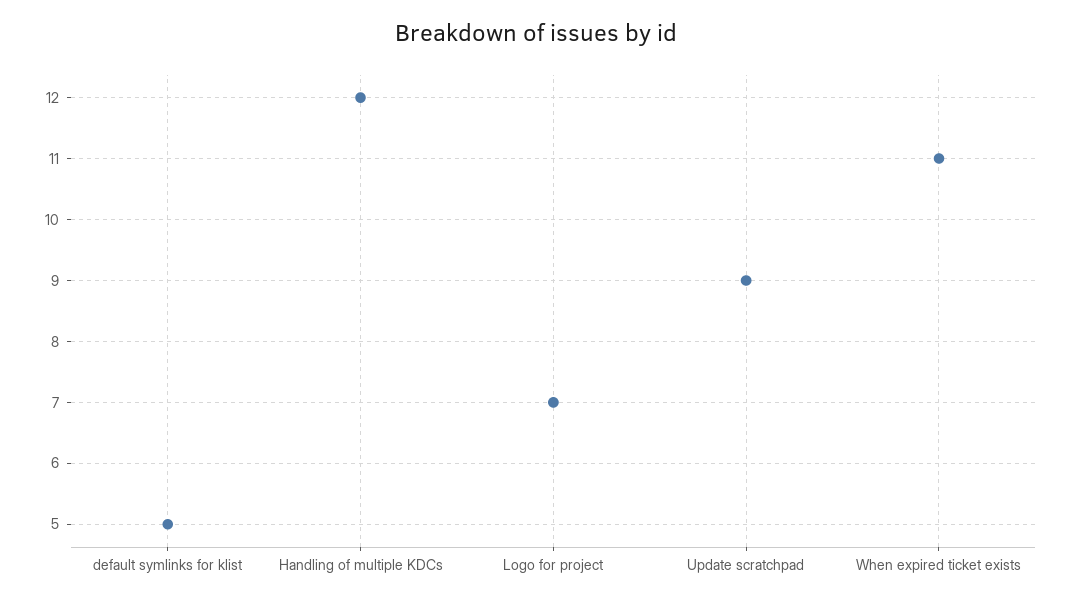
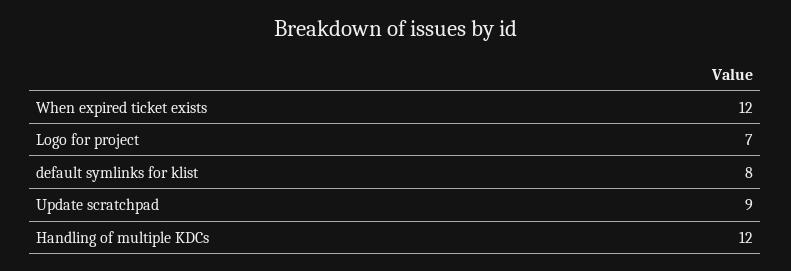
  {
-   "default symlinks for klist": 5,
+   "default symlinks for klist": 8,
    "Handling of multiple KDCs": 12,
    "Logo for project": 7,
    "Update scratchpad": 9,
-   "When expired ticket exists": 11
+   "When expired ticket exists": 12
  }

